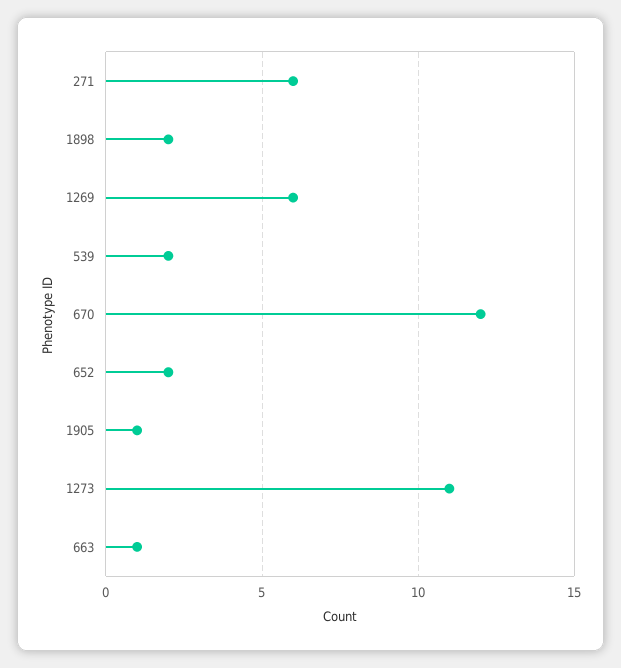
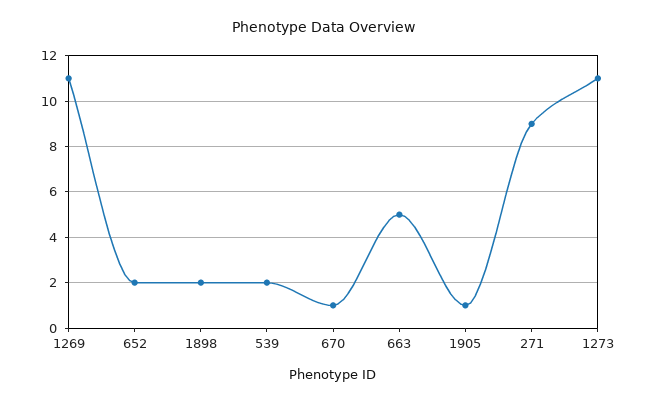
  {
-   "271": 6,
+   "271": 9,
    "1898": 2,
-   "1269": 6,
+   "1269": 11,
    "539": 2,
-   "670": 12,
+   "670": 1,
    "652": 2,
    "1905": 1,
    "1273": 11,
-   "663": 1
+   "663": 5
  }

